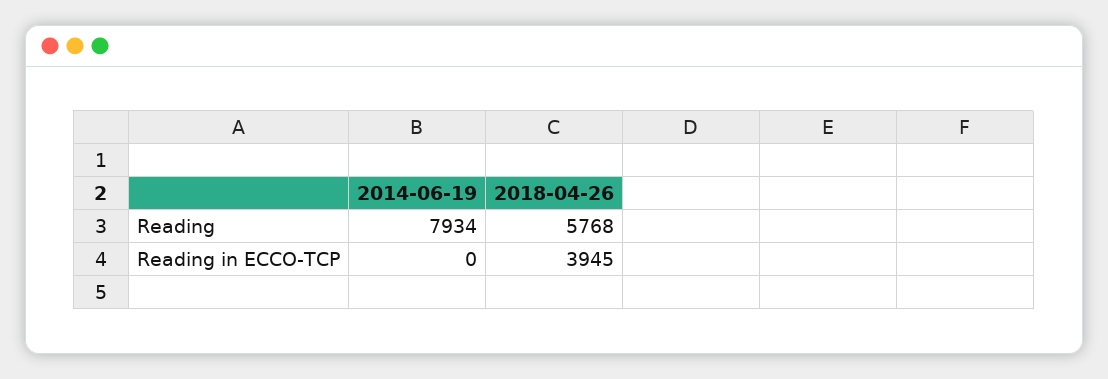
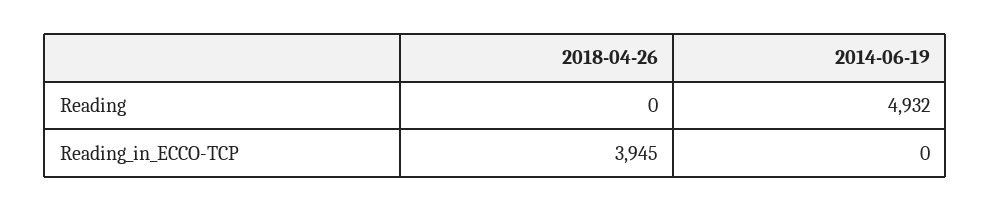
  {
    "2014-06-19": {
-     "Reading": 7934,
+     "Reading": 4932,
      "Reading in ECCO-TCP": 0
    },
    "2018-04-26": {
-     "Reading": 5768,
+     "Reading": 0,
      "Reading in ECCO-TCP": 3945
    }
  }

